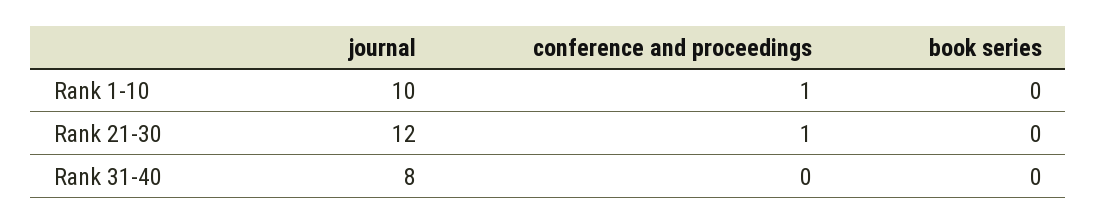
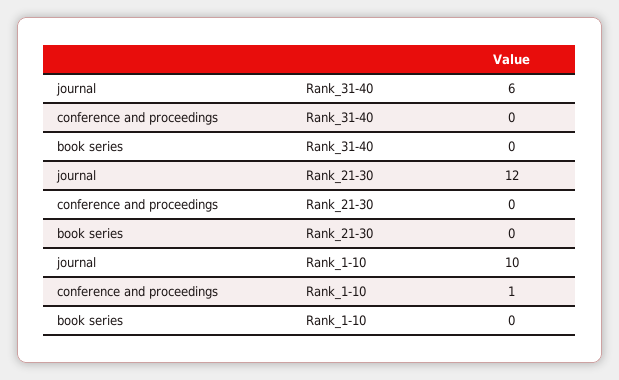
  {
    "journal": {
      "Rank 1-10": 10,
      "Rank 21-30": 12,
-     "Rank 31-40": 8
+     "Rank 31-40": 6
    },
    "conference and proceedings": {
      "Rank 1-10": 1,
-     "Rank 21-30": 1,
+     "Rank 21-30": 0,
      "Rank 31-40": 0
    },
    "book series": {
      "Rank 1-10": 0,
      "Rank 21-30": 0,
      "Rank 31-40": 0
    }
  }

